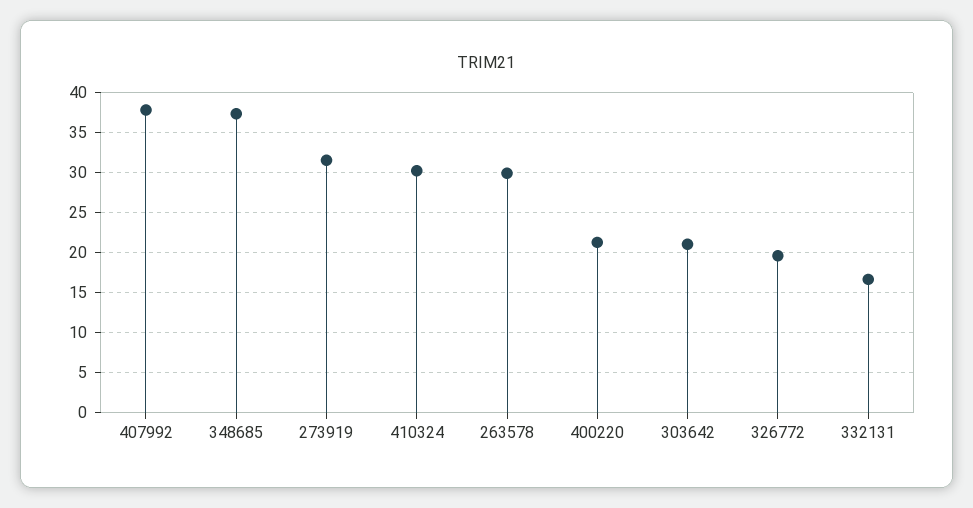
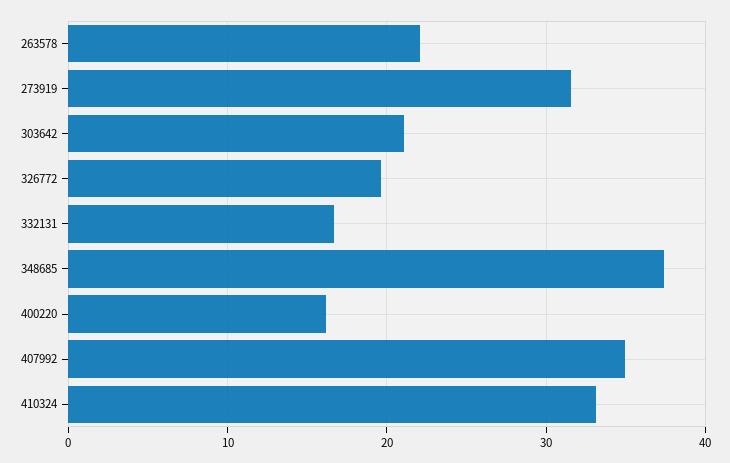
  {
-   "407992": 38,
+   "407992": 35,
    "348685": 37,
    "273919": 32,
-   "410324": 30,
+   "410324": 33,
-   "263578": 30,
+   "263578": 22,
-   "400220": 21,
+   "400220": 16,
    "303642": 21,
    "326772": 20,
    "332131": 17
  }

